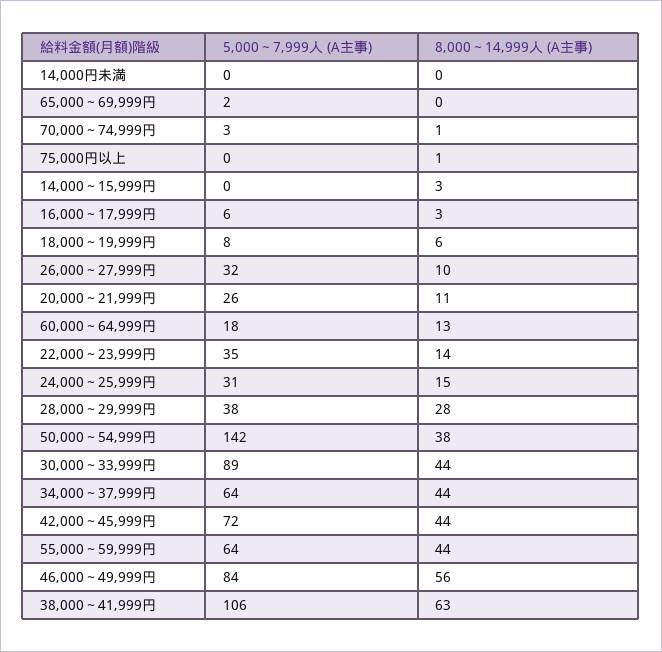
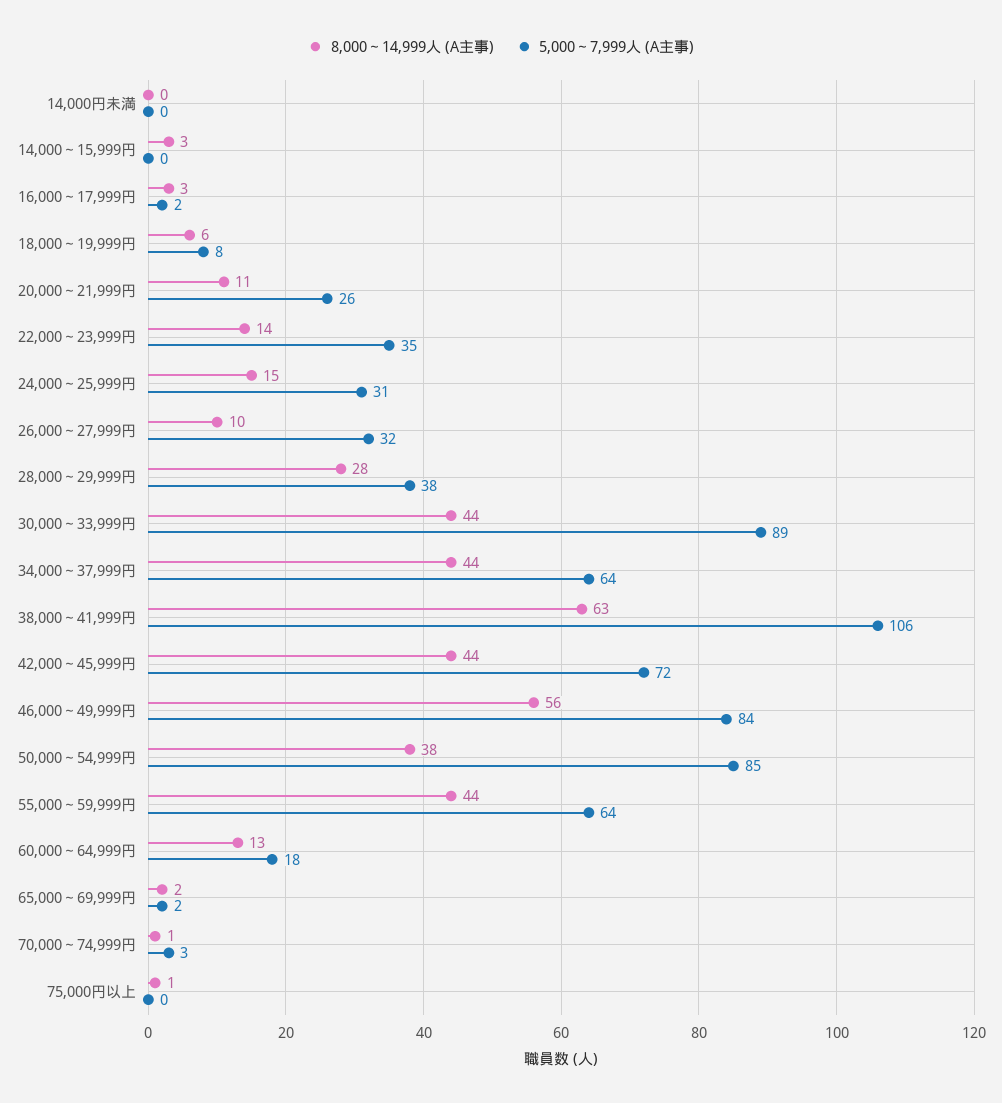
  {
    "5,000～7,999人 (A主事)": {
      "14,000円未満": 0,
      "65,000～69,999円": 2,
      "70,000～74,999円": 3,
      "75,000円以上": 0,
      "14,000～15,999円": 0,
-     "16,000～17,999円": 6,
+     "16,000～17,999円": 2,
      "18,000～19,999円": 8,
      "26,000～27,999円": 32,
      "20,000～21,999円": 26,
      "60,000～64,999円": 18,
      "22,000～23,999円": 35,
      "24,000～25,999円": 31,
      "28,000～29,999円": 38,
-     "50,000～54,999円": 142,
+     "50,000～54,999円": 85,
      "30,000～33,999円": 89,
      "34,000～37,999円": 64,
      "42,000～45,999円": 72,
      "55,000～59,999円": 64,
      "46,000～49,999円": 84,
      "38,000～41,999円": 106
    },
    "8,000～14,999人 (A主事)": {
      "14,000円未満": 0,
-     "65,000～69,999円": 0,
+     "65,000～69,999円": 2,
      "70,000～74,999円": 1,
      "75,000円以上": 1,
      "14,000～15,999円": 3,
      "16,000～17,999円": 3,
      "18,000～19,999円": 6,
      "26,000～27,999円": 10,
      "20,000～21,999円": 11,
      "60,000～64,999円": 13,
      "22,000～23,999円": 14,
      "24,000～25,999円": 15,
      "28,000～29,999円": 28,
      "50,000～54,999円": 38,
      "30,000～33,999円": 44,
      "34,000～37,999円": 44,
      "42,000～45,999円": 44,
      "55,000～59,999円": 44,
      "46,000～49,999円": 56,
      "38,000～41,999円": 63
    }
  }

